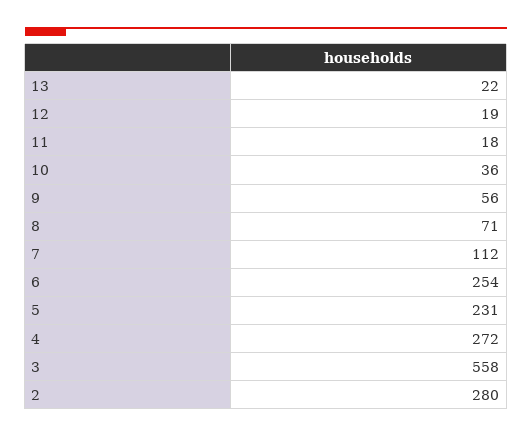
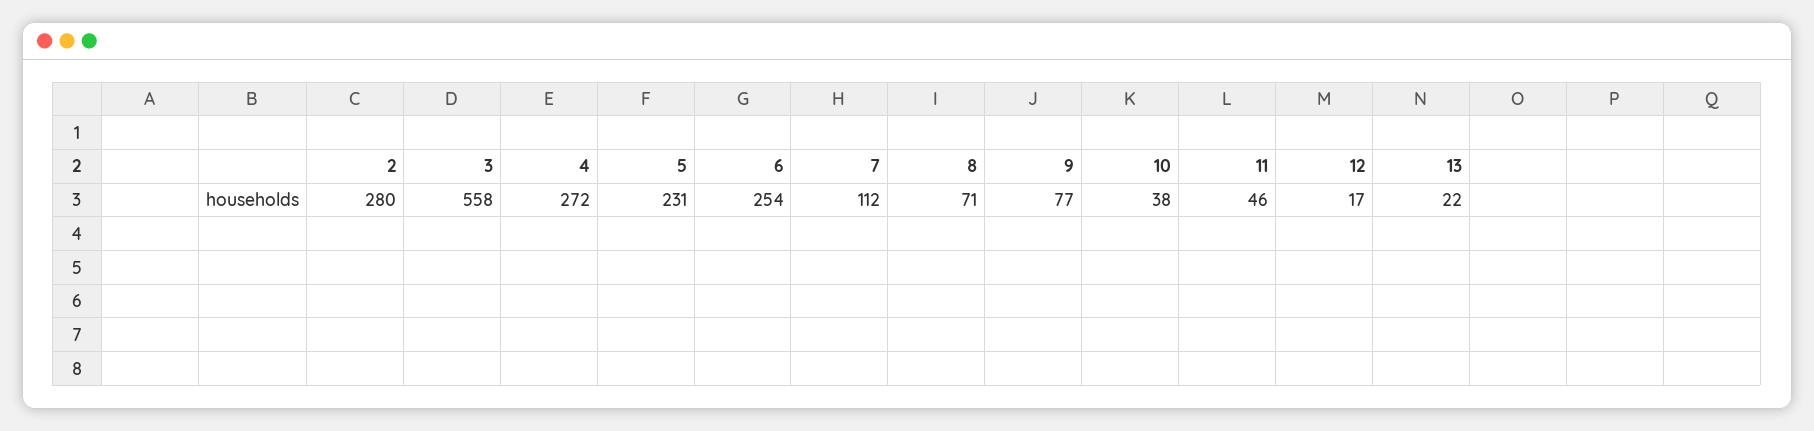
  {
    "13": 22,
-   "12": 19,
+   "12": 17,
-   "11": 18,
+   "11": 46,
-   "10": 36,
+   "10": 38,
-   "9": 56,
+   "9": 77,
    "8": 71,
    "7": 112,
    "6": 254,
    "5": 231,
    "4": 272,
    "3": 558,
    "2": 280
  }

